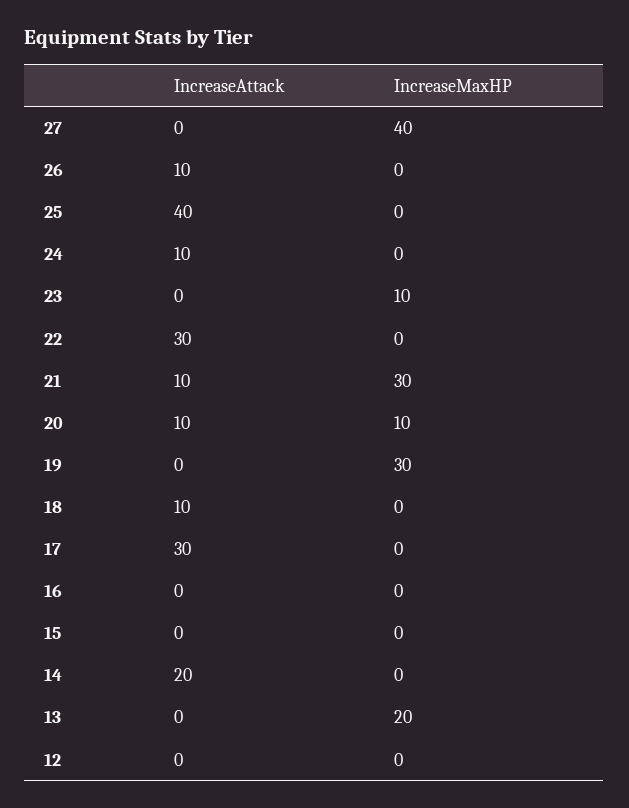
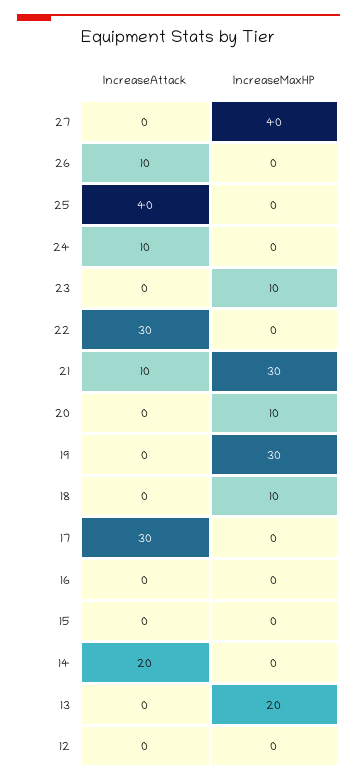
  {
    "IncreaseAttack": {
      "27": 0,
      "26": 10,
      "25": 40,
      "24": 10,
      "23": 0,
      "22": 30,
      "21": 10,
-     "20": 10,
+     "20": 0,
      "19": 0,
-     "18": 10,
+     "18": 0,
      "17": 30,
      "16": 0,
      "15": 0,
      "14": 20,
      "13": 0,
      "12": 0
    },
    "IncreaseMaxHP": {
      "27": 40,
      "26": 0,
      "25": 0,
      "24": 0,
      "23": 10,
      "22": 0,
      "21": 30,
      "20": 10,
      "19": 30,
-     "18": 0,
+     "18": 10,
      "17": 0,
      "16": 0,
      "15": 0,
      "14": 0,
      "13": 20,
      "12": 0
    }
  }

